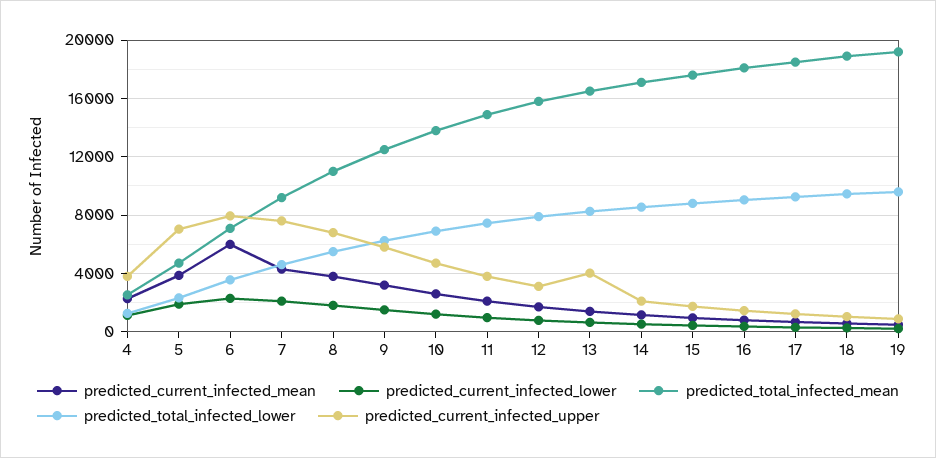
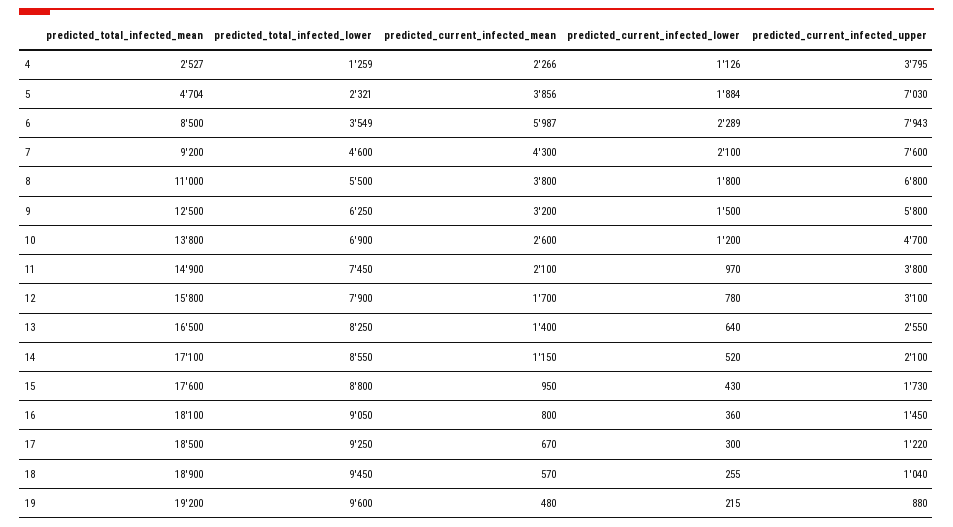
  {
    "predicted_current_infected_mean": {
      "4": 2266,
      "5": 3856,
      "6": 5987,
      "7": 4300,
      "8": 3800,
      "9": 3200,
      "10": 2600,
      "11": 2100,
      "12": 1700,
      "13": 1400,
      "14": 1150,
      "15": 950,
      "16": 800,
      "17": 670,
      "18": 570,
      "19": 480
    },
    "predicted_current_infected_lower": {
      "4": 1126,
      "5": 1884,
      "6": 2289,
      "7": 2100,
      "8": 1800,
      "9": 1500,
      "10": 1200,
      "11": 970,
      "12": 780,
      "13": 640,
      "14": 520,
      "15": 430,
      "16": 360,
      "17": 300,
      "18": 255,
      "19": 215
    },
    "predicted_total_infected_mean": {
      "4": 2527,
      "5": 4704,
-     "6": 7000,
+     "6": 8500,
      "7": 9200,
      "8": 11000,
      "9": 12500,
      "10": 13800,
      "11": 14900,
      "12": 15800,
      "13": 16500,
      "14": 17100,
      "15": 17600,
      "16": 18100,
      "17": 18500,
      "18": 18900,
      "19": 19200
    },
    "predicted_total_infected_lower": {
      "4": 1259,
      "5": 2321,
      "6": 3549,
      "7": 4600,
      "8": 5500,
      "9": 6250,
      "10": 6900,
      "11": 7450,
      "12": 7900,
      "13": 8250,
      "14": 8550,
      "15": 8800,
      "16": 9050,
      "17": 9250,
      "18": 9450,
      "19": 9600
    },
    "predicted_current_infected_upper": {
      "4": 3795,
      "5": 7030,
      "6": 7943,
      "7": 7600,
      "8": 6800,
      "9": 5800,
      "10": 4700,
      "11": 3800,
      "12": 3100,
-     "13": 4000,
+     "13": 2550,
      "14": 2100,
      "15": 1730,
      "16": 1450,
      "17": 1220,
      "18": 1040,
      "19": 880
    }
  }

